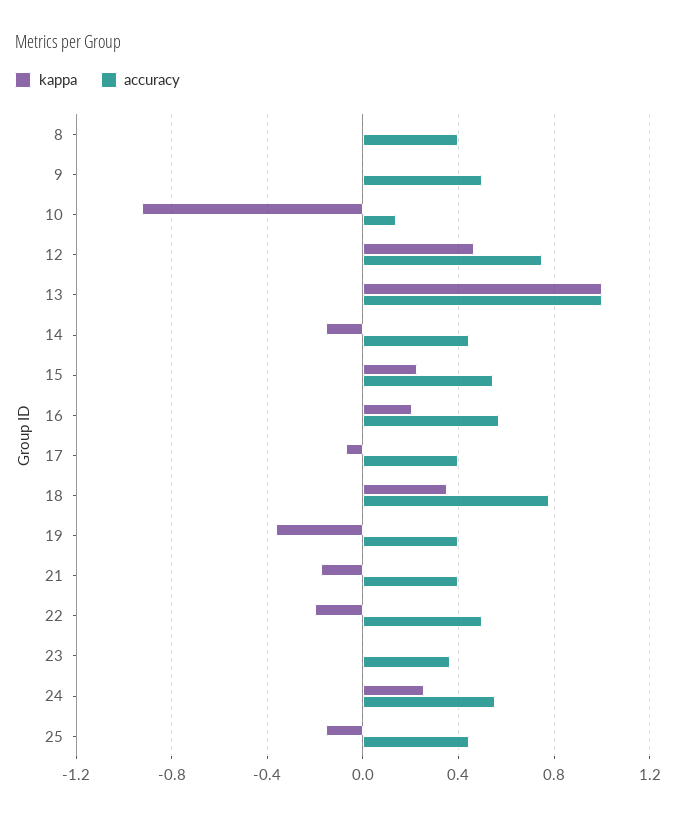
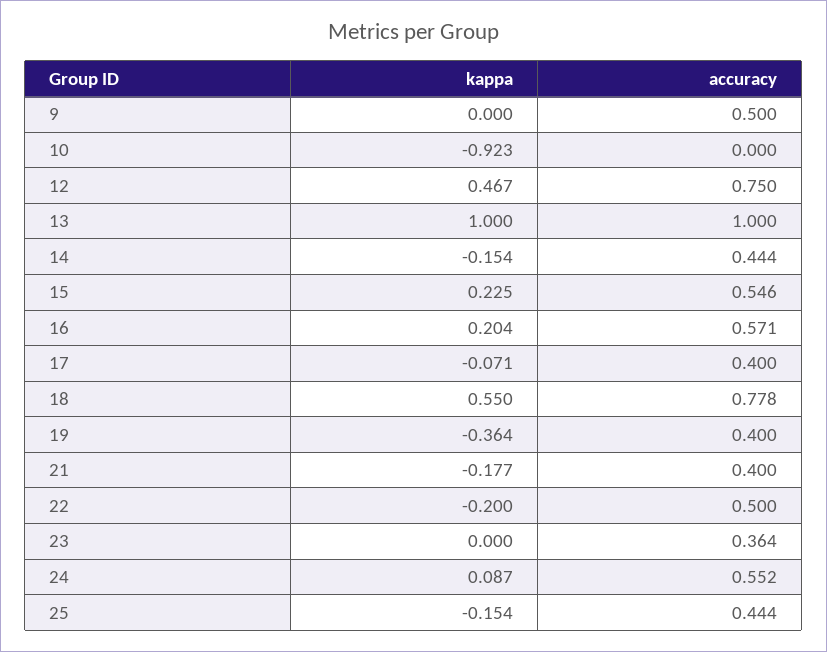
  {
    "kappa": {
-     "8": 0,
      "9": 0,
      "10": -0.923,
      "12": 0.467,
      "13": 1,
      "14": -0.154,
      "15": 0.225,
      "16": 0.204,
      "17": -0.071,
-     "18": 0.35,
+     "18": 0.55,
      "19": -0.364,
      "21": -0.177,
      "22": -0.2,
      "23": 0,
-     "24": 0.25,
+     "24": 0.087,
      "25": -0.154
    },
    "accuracy": {
-     "8": 0.4,
      "9": 0.5,
-     "10": 0.15,
+     "10": 0,
      "12": 0.75,
      "13": 1,
      "14": 0.444,
      "15": 0.546,
      "16": 0.571,
      "17": 0.4,
      "18": 0.778,
      "19": 0.4,
      "21": 0.4,
      "22": 0.5,
      "23": 0.364,
      "24": 0.552,
      "25": 0.444
    }
  }

